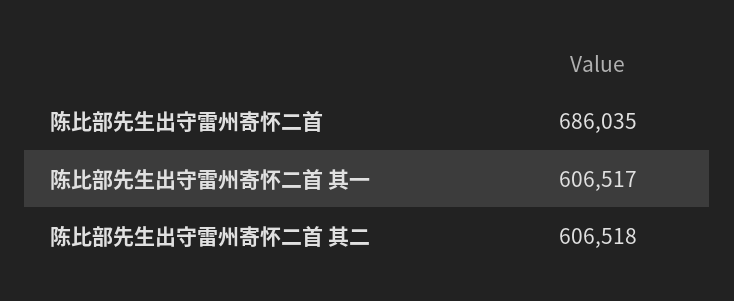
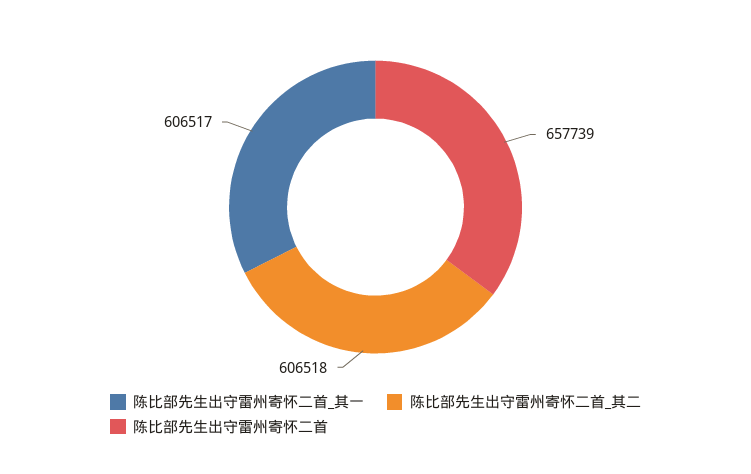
  {
-   "陈比部先生出守雷州寄怀二首": 686035,
+   "陈比部先生出守雷州寄怀二首": 657739,
    "陈比部先生出守雷州寄怀二首 其一": 606517,
    "陈比部先生出守雷州寄怀二首 其二": 606518
  }

